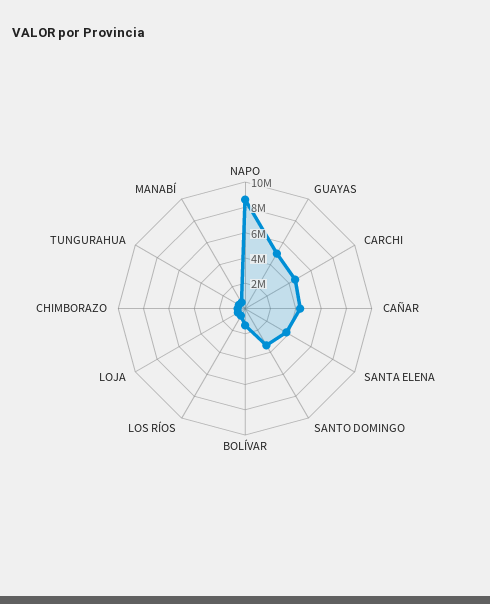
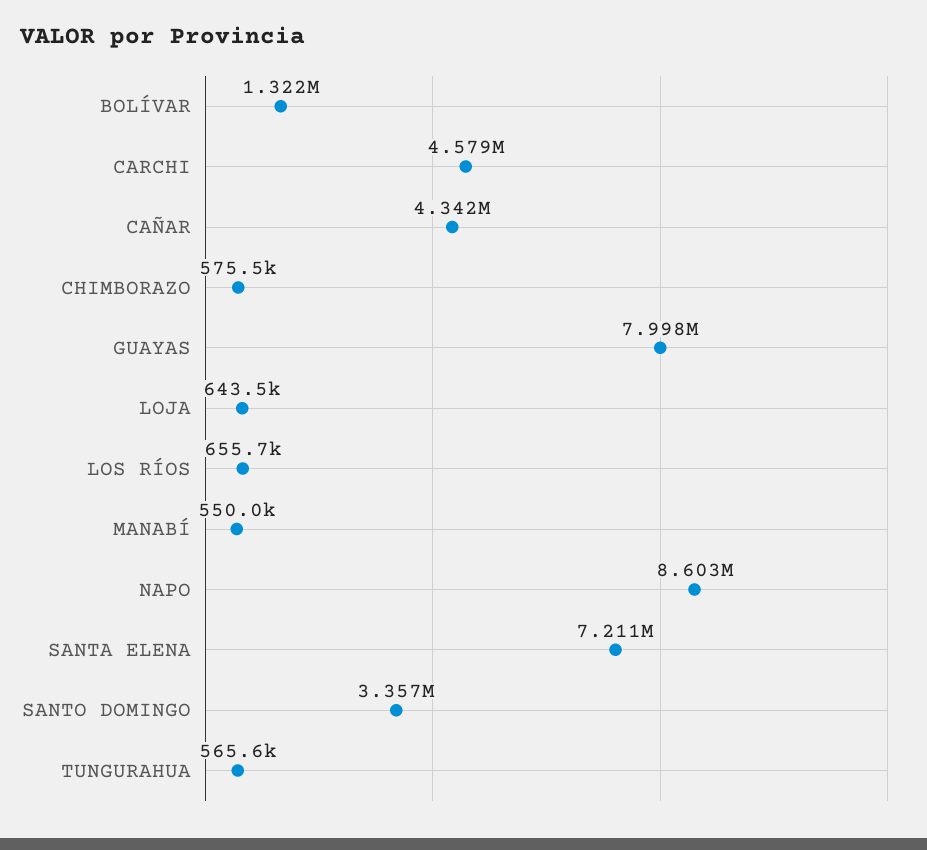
  {
    "NAPO": 8603000,
-   "GUAYAS": 5000000,
+   "GUAYAS": 7998000,
    "CARCHI": 4579000,
    "CAÑAR": 4342000,
-   "SANTA ELENA": 4000000,
+   "SANTA ELENA": 7211000,
    "SANTO DOMINGO": 3357000,
    "BOLÍVAR": 1322000,
    "LOS RÍOS": 655700,
    "LOJA": 643500,
    "CHIMBORAZO": 575500,
    "TUNGURAHUA": 565600,
    "MANABÍ": 550000
  }

